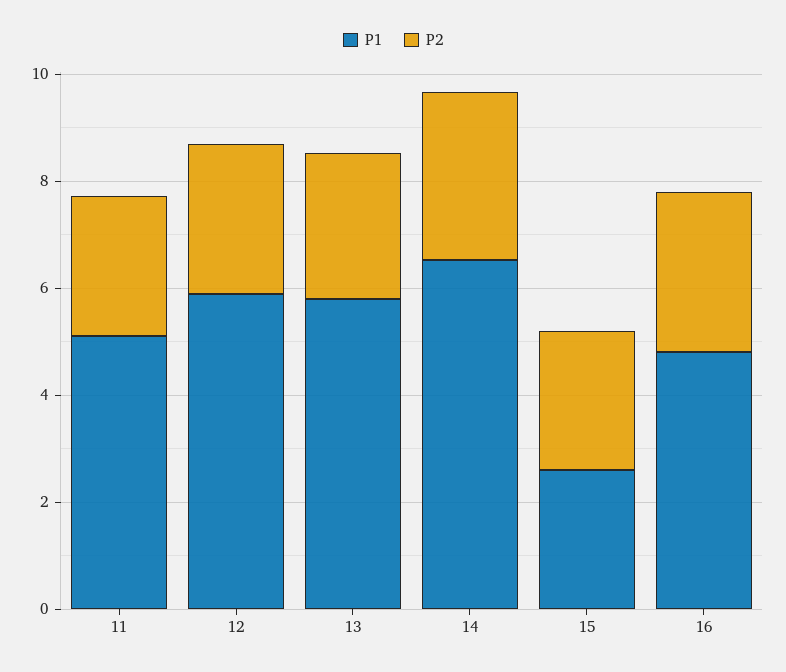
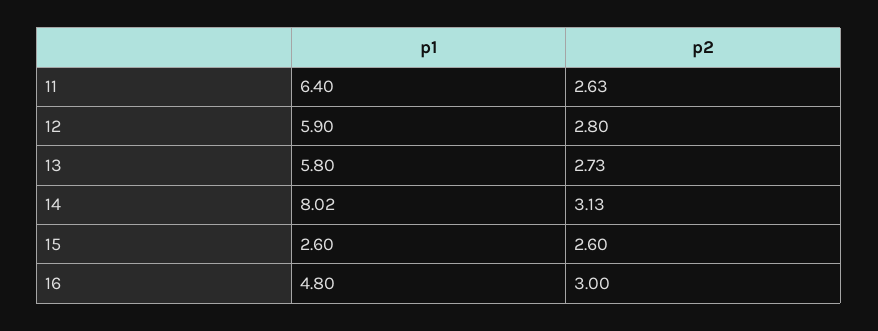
  {
    "P1": {
-     "11": 5,
+     "11": 6.4,
      "12": 5.9,
      "13": 5.8,
-     "14": 6.5,
+     "14": 8.02,
      "15": 2.6,
      "16": 4.8
    },
    "P2": {
      "11": 2.63,
      "12": 2.8,
      "13": 2.73,
      "14": 3.13,
      "15": 2.6,
      "16": 3
    }
  }

